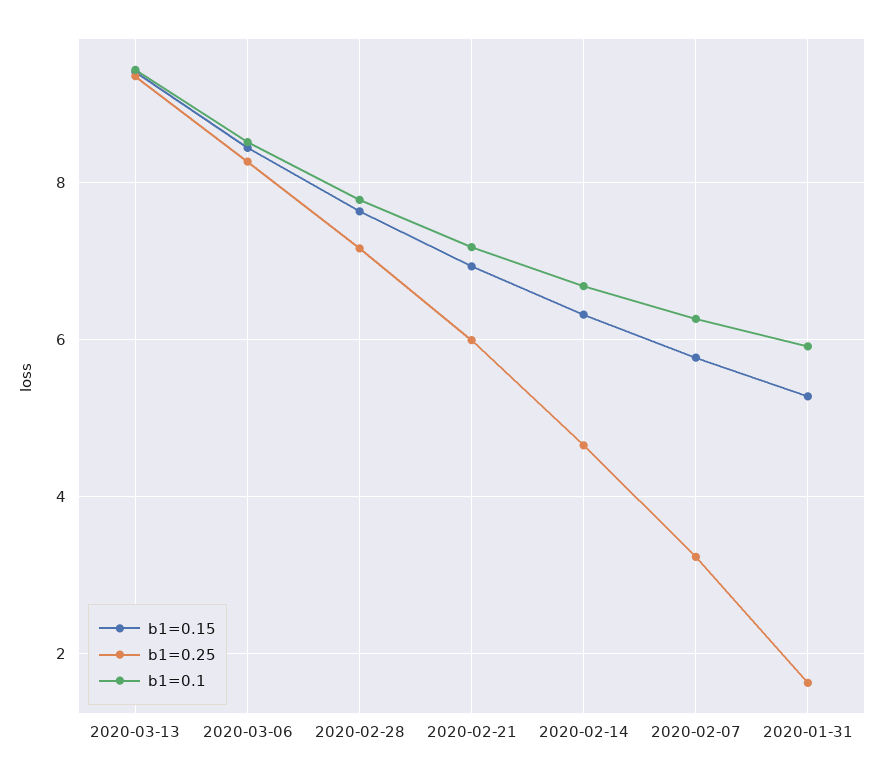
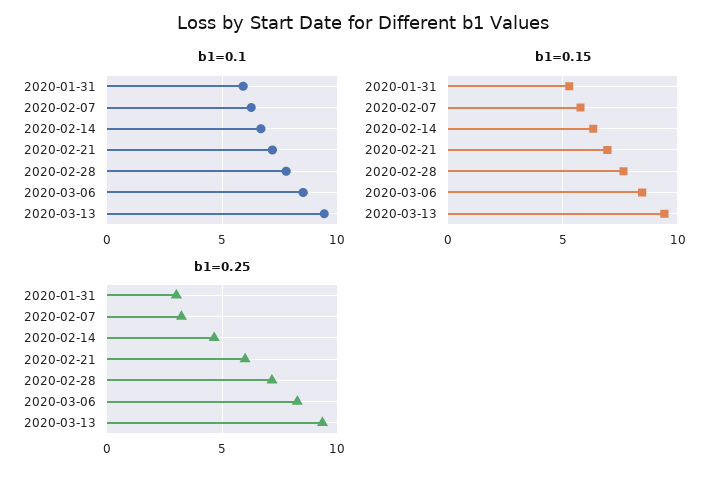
  {
    "b1=0.15": {
      "2020-03-13": 9.4,
      "2020-03-06": 8.4,
      "2020-02-28": 7.6,
      "2020-02-21": 7,
      "2020-02-14": 6.4,
      "2020-02-07": 5.8,
      "2020-01-31": 5.2
    },
    "b1=0.25": {
      "2020-03-13": 9.4,
      "2020-03-06": 8.2,
      "2020-02-28": 7.2,
      "2020-02-21": 6,
      "2020-02-14": 4.6,
      "2020-02-07": 3.2,
-     "2020-01-31": 1.6
+     "2020-01-31": 3
    },
    "b1=0.1": {
      "2020-03-13": 9.4,
      "2020-03-06": 8.6,
      "2020-02-28": 7.8,
      "2020-02-21": 7.2,
      "2020-02-14": 6.6,
      "2020-02-07": 6.2,
      "2020-01-31": 6
    }
  }

